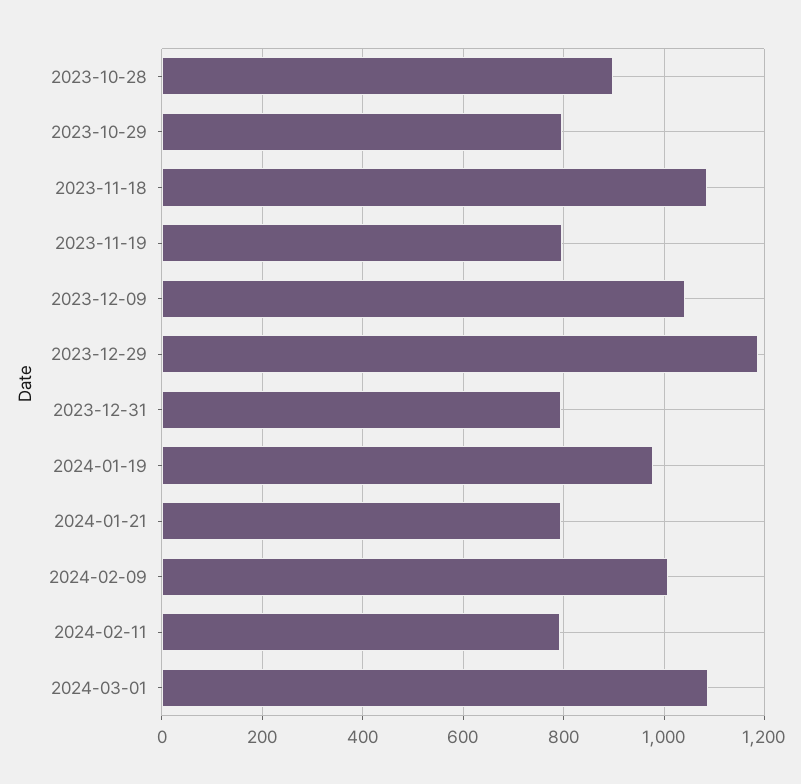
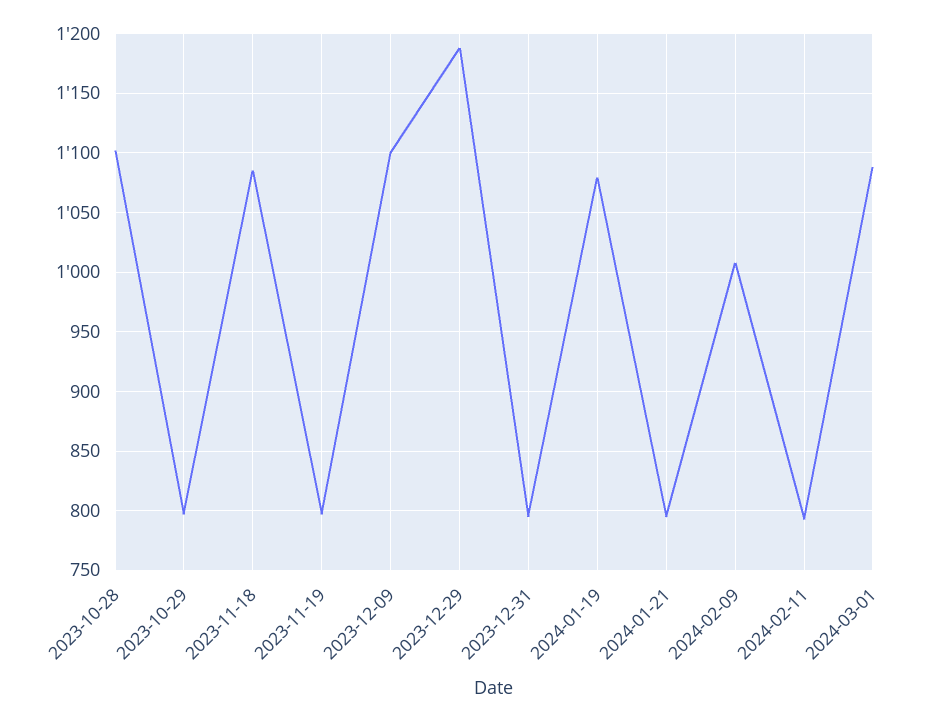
  {
-   "2023-10-28": 900,
+   "2023-10-28": 1100,
    "2023-10-29": 800,
    "2023-11-18": 1090,
    "2023-11-19": 800,
-   "2023-12-09": 1040,
+   "2023-12-09": 1100,
    "2023-12-29": 1190,
    "2023-12-31": 800,
-   "2024-01-19": 980,
+   "2024-01-19": 1080,
    "2024-01-21": 800,
    "2024-02-09": 1010,
    "2024-02-11": 790,
    "2024-03-01": 1090
  }

